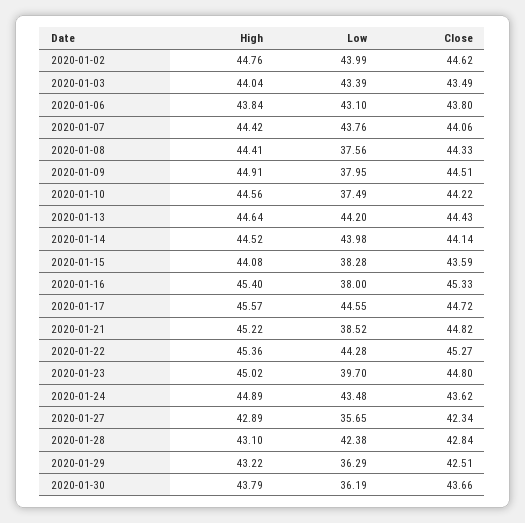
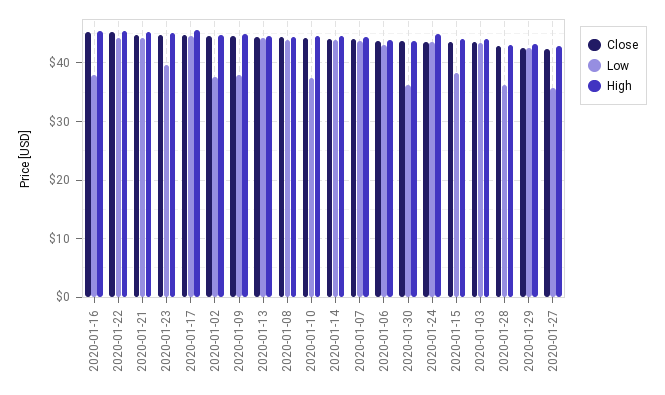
  {
    "High": {
      "2020-01-02": 44.76,
      "2020-01-03": 44.04,
      "2020-01-06": 43.84,
      "2020-01-07": 44.42,
      "2020-01-08": 44.41,
      "2020-01-09": 44.91,
      "2020-01-10": 44.56,
      "2020-01-13": 44.64,
      "2020-01-14": 44.52,
      "2020-01-15": 44.08,
      "2020-01-16": 45.4,
      "2020-01-17": 45.57,
      "2020-01-21": 45.22,
      "2020-01-22": 45.36,
      "2020-01-23": 45.02,
      "2020-01-24": 44.89,
      "2020-01-27": 42.89,
      "2020-01-28": 43.1,
      "2020-01-29": 43.22,
      "2020-01-30": 43.79
    },
    "Low": {
-     "2020-01-02": 43.99,
+     "2020-01-02": 38,
      "2020-01-03": 43.39,
      "2020-01-06": 43.1,
      "2020-01-07": 43.76,
-     "2020-01-08": 37.56,
+     "2020-01-08": 44,
      "2020-01-09": 37.95,
      "2020-01-10": 37.49,
      "2020-01-13": 44.2,
      "2020-01-14": 43.98,
      "2020-01-15": 38.28,
      "2020-01-16": 38,
      "2020-01-17": 44.55,
-     "2020-01-21": 38.52,
+     "2020-01-21": 44,
      "2020-01-22": 44.28,
      "2020-01-23": 39.7,
      "2020-01-24": 43.48,
      "2020-01-27": 35.65,
-     "2020-01-28": 42.38,
+     "2020-01-28": 36,
-     "2020-01-29": 36.29,
+     "2020-01-29": 42,
      "2020-01-30": 36.19
    },
    "Close": {
      "2020-01-02": 44.62,
      "2020-01-03": 43.49,
      "2020-01-06": 43.8,
      "2020-01-07": 44.06,
      "2020-01-08": 44.33,
      "2020-01-09": 44.51,
      "2020-01-10": 44.22,
      "2020-01-13": 44.43,
      "2020-01-14": 44.14,
      "2020-01-15": 43.59,
      "2020-01-16": 45.33,
      "2020-01-17": 44.72,
      "2020-01-21": 44.82,
      "2020-01-22": 45.27,
      "2020-01-23": 44.8,
      "2020-01-24": 43.62,
      "2020-01-27": 42.34,
      "2020-01-28": 42.84,
      "2020-01-29": 42.51,
      "2020-01-30": 43.66
    }
  }

